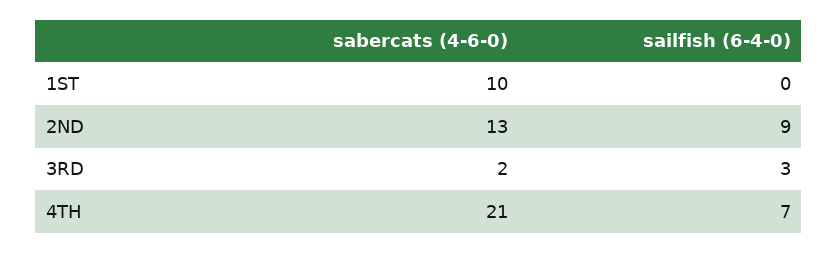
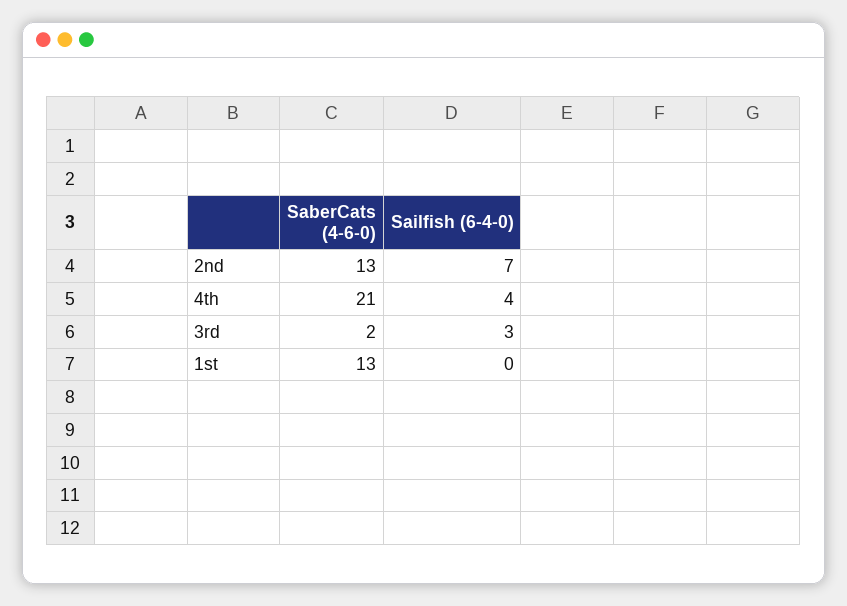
  {
    "sabercats (4-6-0)": {
-     "1ST": 10,
+     "1ST": 13,
      "2ND": 13,
      "3RD": 2,
      "4TH": 21
    },
    "sailfish (6-4-0)": {
      "1ST": 0,
-     "2ND": 9,
+     "2ND": 7,
      "3RD": 3,
-     "4TH": 7
+     "4TH": 4
    }
  }

